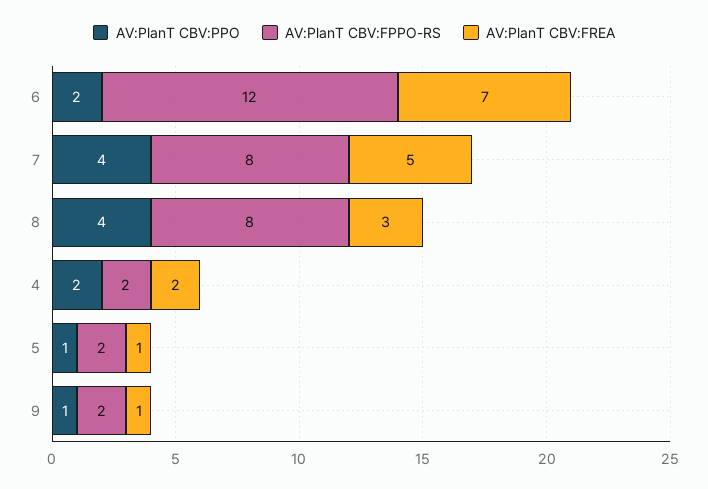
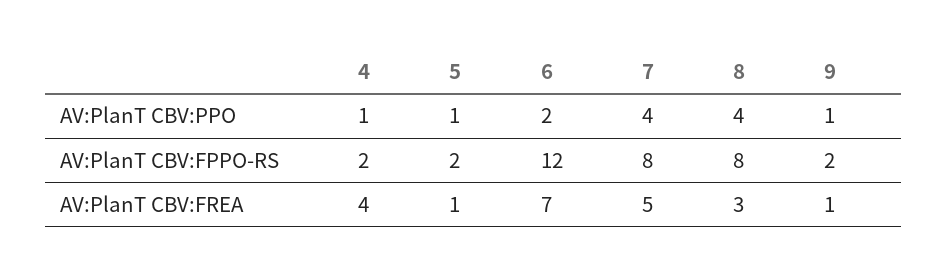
  {
    "AV:PlanT CBV:PPO": {
      "6": 2,
      "7": 4,
      "8": 4,
-     "4": 2,
+     "4": 1,
      "5": 1,
      "9": 1
    },
    "AV:PlanT CBV:FPPO-RS": {
      "6": 12,
      "7": 8,
      "8": 8,
      "4": 2,
      "5": 2,
      "9": 2
    },
    "AV:PlanT CBV:FREA": {
      "6": 7,
      "7": 5,
      "8": 3,
-     "4": 2,
+     "4": 4,
      "5": 1,
      "9": 1
    }
  }

